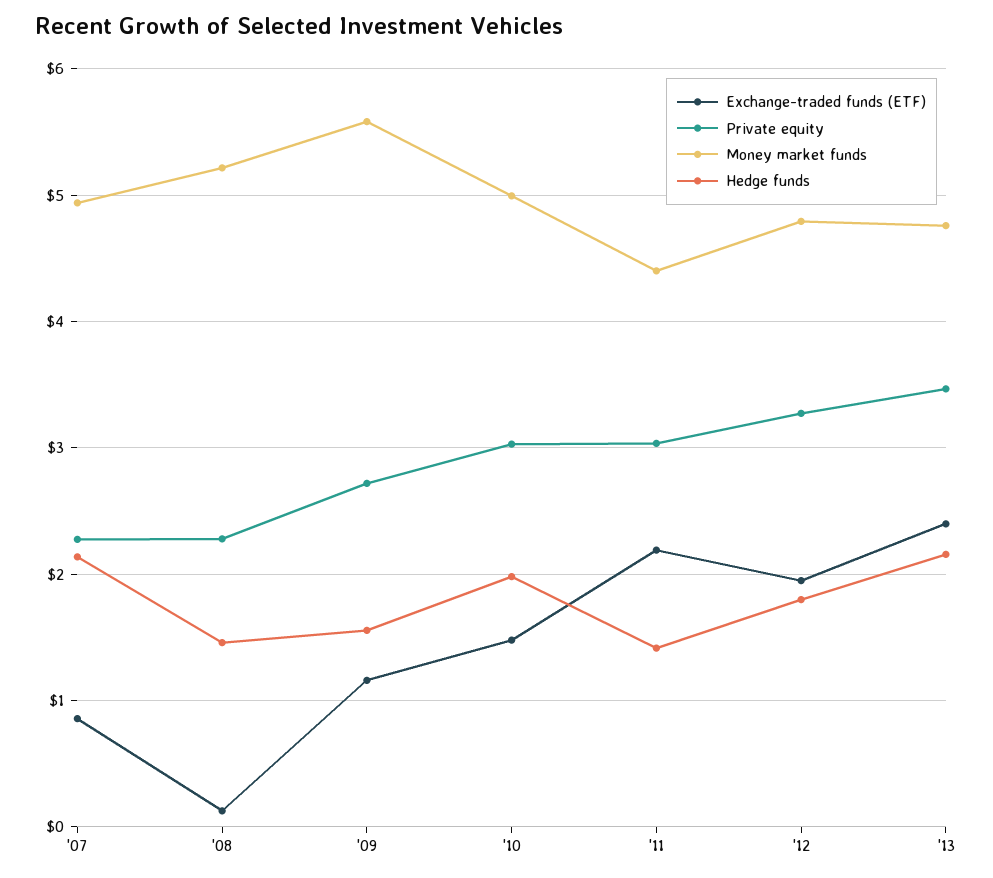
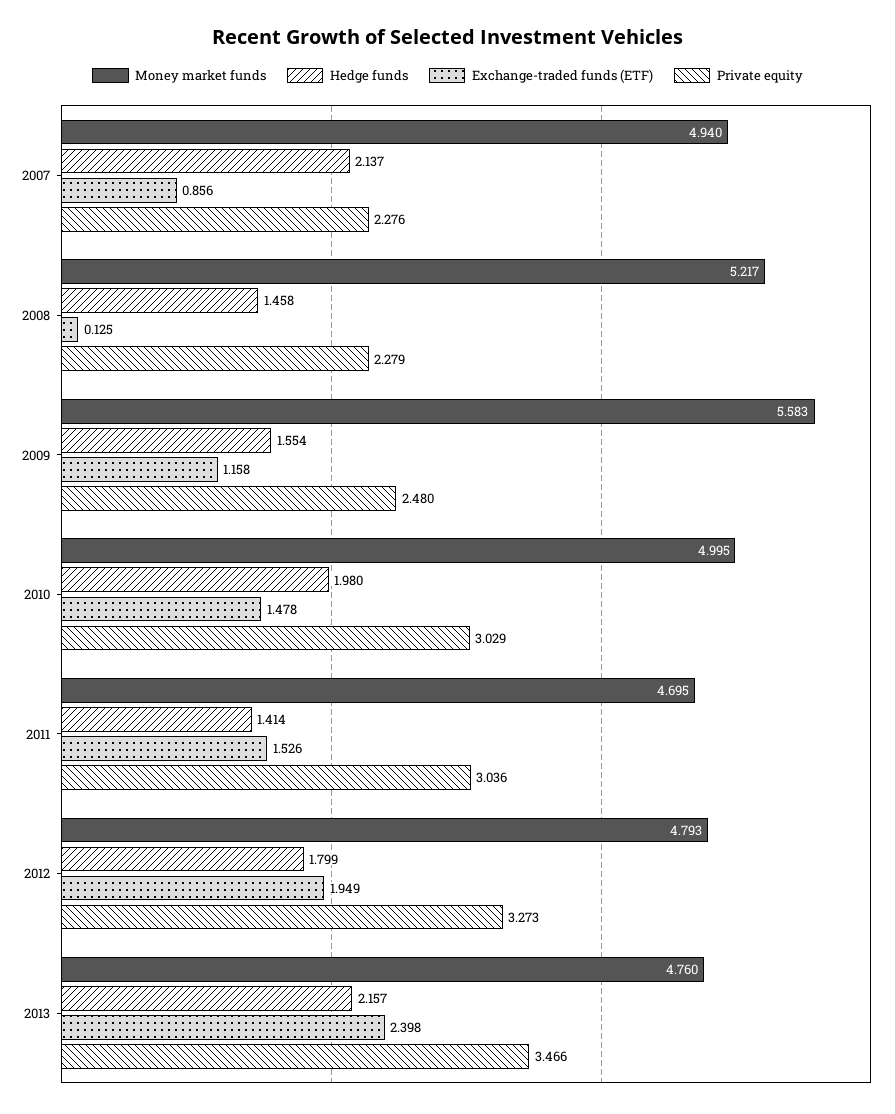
  {
    "Exchange-traded funds (ETF)": {
      "'07": 0.856,
      "'08": 0.125,
      "'09": 1.158,
      "'10": 1.478,
-     "'11": 2.2,
+     "'11": 1.526,
      "'12": 1.949,
      "'13": 2.398
    },
    "Private equity": {
      "'07": 2.276,
      "'08": 2.279,
-     "'09": 2.7,
+     "'09": 2.48,
      "'10": 3.029,
      "'11": 3.036,
      "'12": 3.273,
      "'13": 3.466
    },
    "Money market funds": {
      "'07": 4.94,
      "'08": 5.217,
      "'09": 5.583,
      "'10": 4.995,
-     "'11": 4.4,
+     "'11": 4.695,
      "'12": 4.793,
      "'13": 4.76
    },
    "Hedge funds": {
      "'07": 2.137,
      "'08": 1.458,
      "'09": 1.554,
      "'10": 1.98,
      "'11": 1.414,
      "'12": 1.799,
      "'13": 2.157
    }
  }

